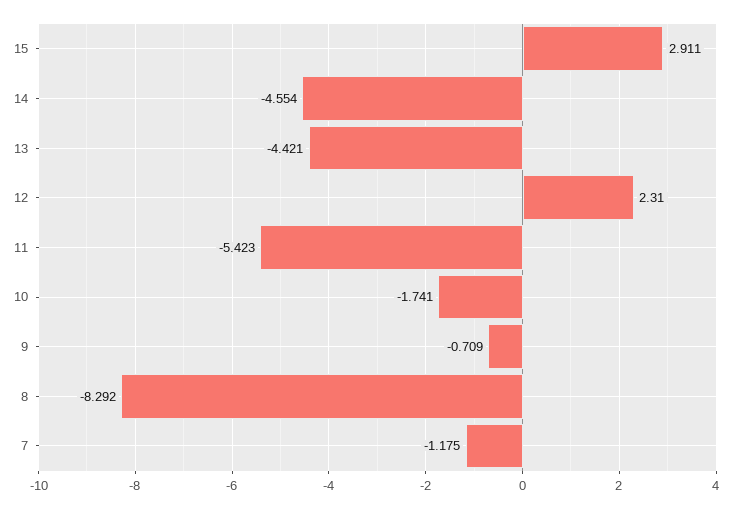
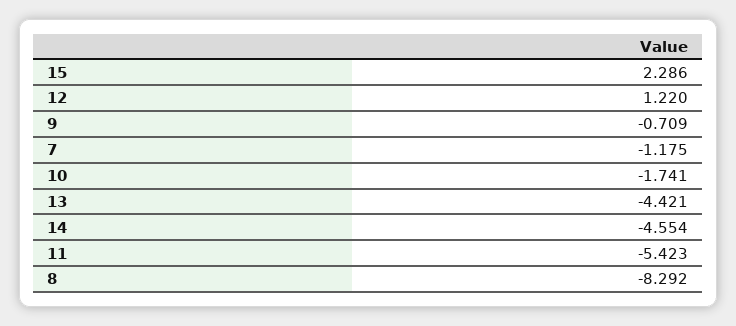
  {
-   "15": 2.911,
+   "15": 2.286,
    "14": -4.554,
    "13": -4.421,
-   "12": 2.31,
+   "12": 1.22,
    "11": -5.423,
    "10": -1.741,
    "9": -0.709,
    "8": -8.292,
    "7": -1.175
  }

